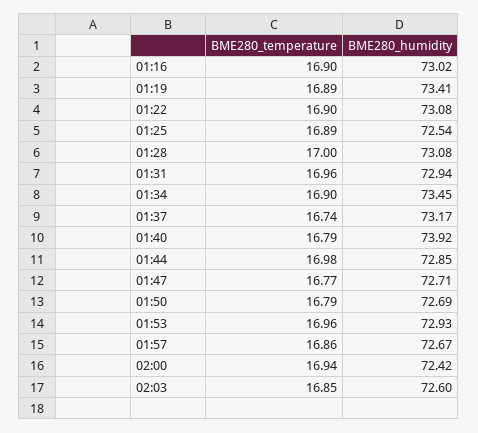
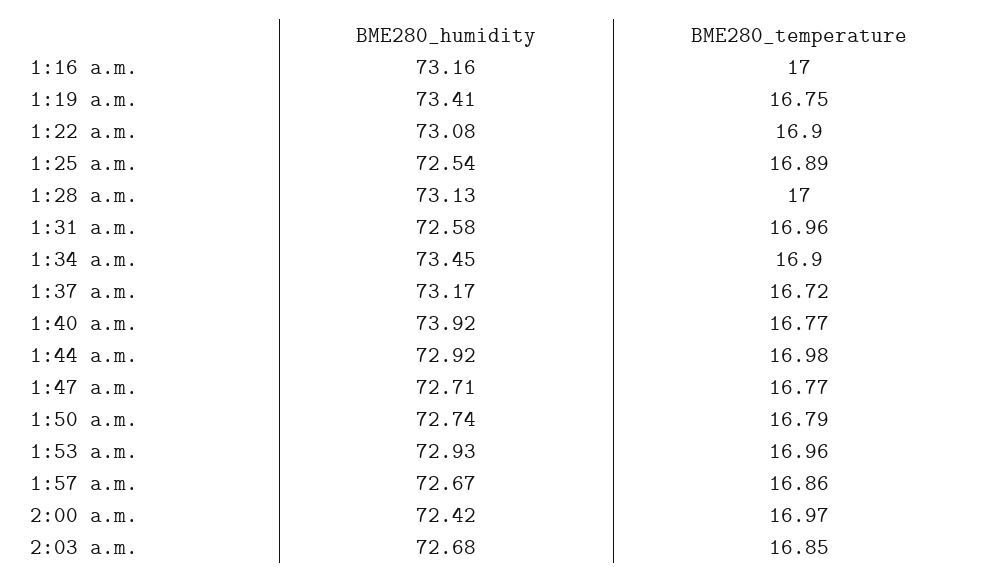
  {
    "BME280_temperature": {
-     "01:16": 16.9,
+     "01:16": 17,
-     "01:19": 16.89,
+     "01:19": 16.75,
      "01:22": 16.9,
      "01:25": 16.89,
      "01:28": 17,
      "01:31": 16.96,
      "01:34": 16.9,
-     "01:37": 16.74,
+     "01:37": 16.72,
-     "01:40": 16.79,
+     "01:40": 16.77,
      "01:44": 16.98,
      "01:47": 16.77,
      "01:50": 16.79,
      "01:53": 16.96,
      "01:57": 16.86,
-     "02:00": 16.94,
+     "02:00": 16.97,
      "02:03": 16.85
    },
    "BME280_humidity": {
-     "01:16": 73.02,
+     "01:16": 73.16,
      "01:19": 73.41,
      "01:22": 73.08,
      "01:25": 72.54,
-     "01:28": 73.08,
+     "01:28": 73.13,
-     "01:31": 72.94,
+     "01:31": 72.58,
      "01:34": 73.45,
      "01:37": 73.17,
      "01:40": 73.92,
-     "01:44": 72.85,
+     "01:44": 72.92,
      "01:47": 72.71,
-     "01:50": 72.69,
+     "01:50": 72.74,
      "01:53": 72.93,
      "01:57": 72.67,
      "02:00": 72.42,
-     "02:03": 72.6
+     "02:03": 72.68
    }
  }

